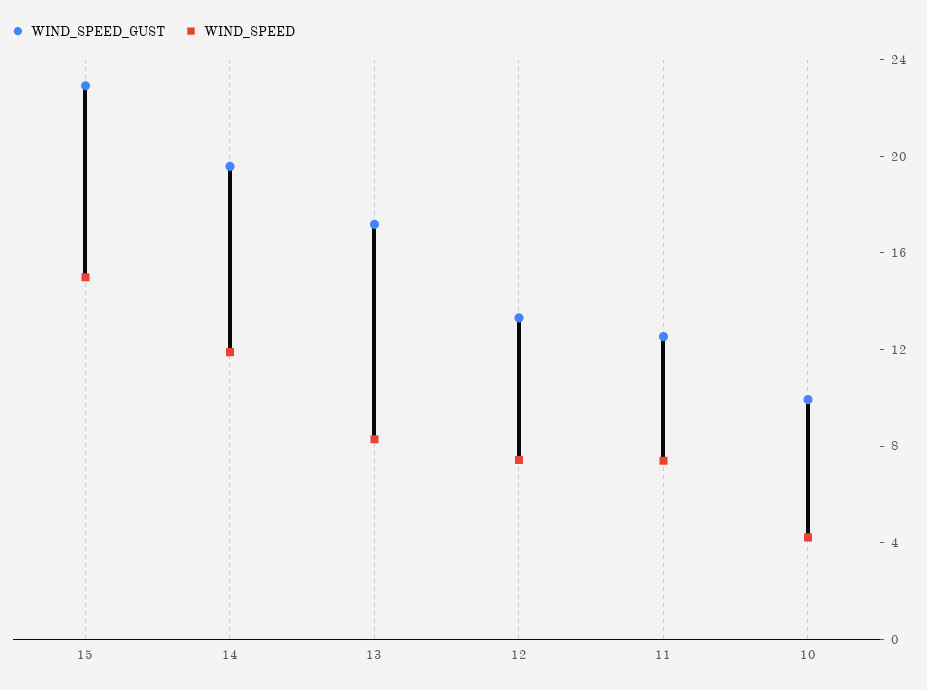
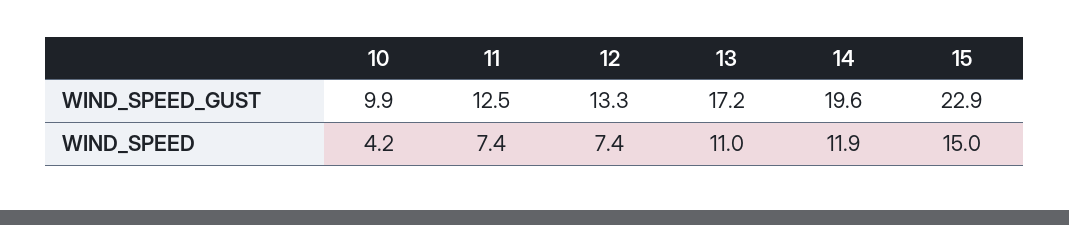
  {
    "WIND_SPEED_GUST": {
      "15": 22.9,
      "14": 19.6,
      "13": 17.2,
      "12": 13.3,
      "11": 12.5,
      "10": 9.9
    },
    "WIND_SPEED": {
      "15": 15,
      "14": 11.9,
-     "13": 8,
+     "13": 11,
      "12": 7.4,
      "11": 7.4,
      "10": 4.2
    }
  }

